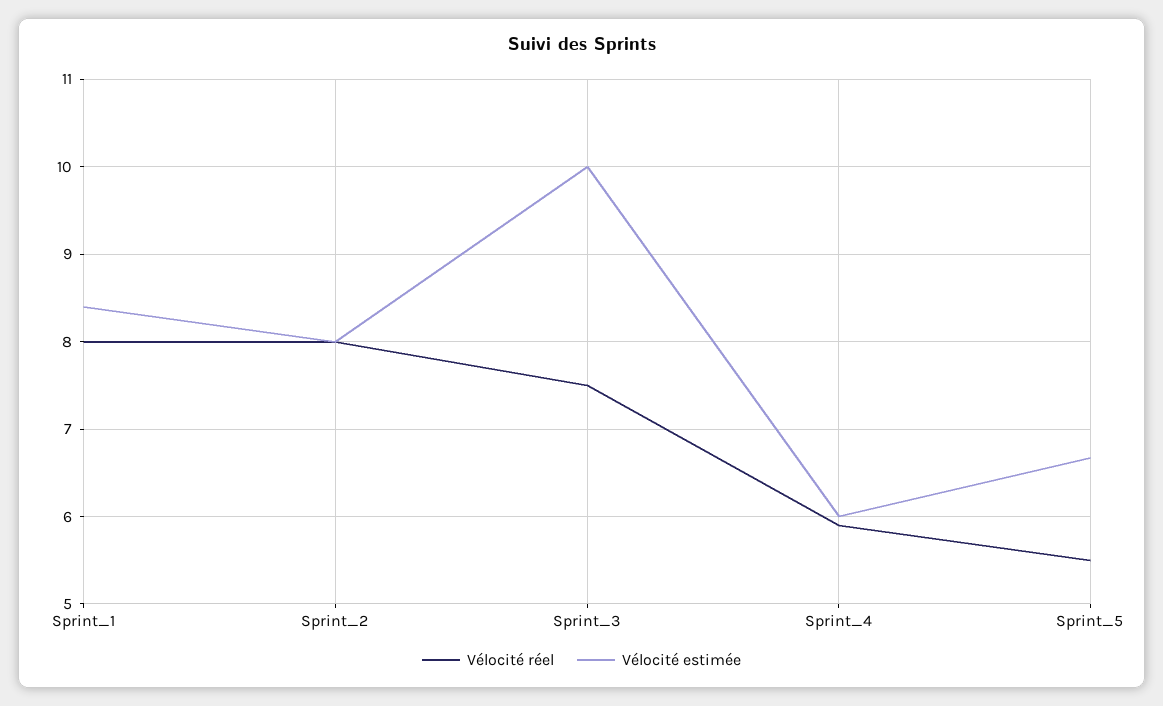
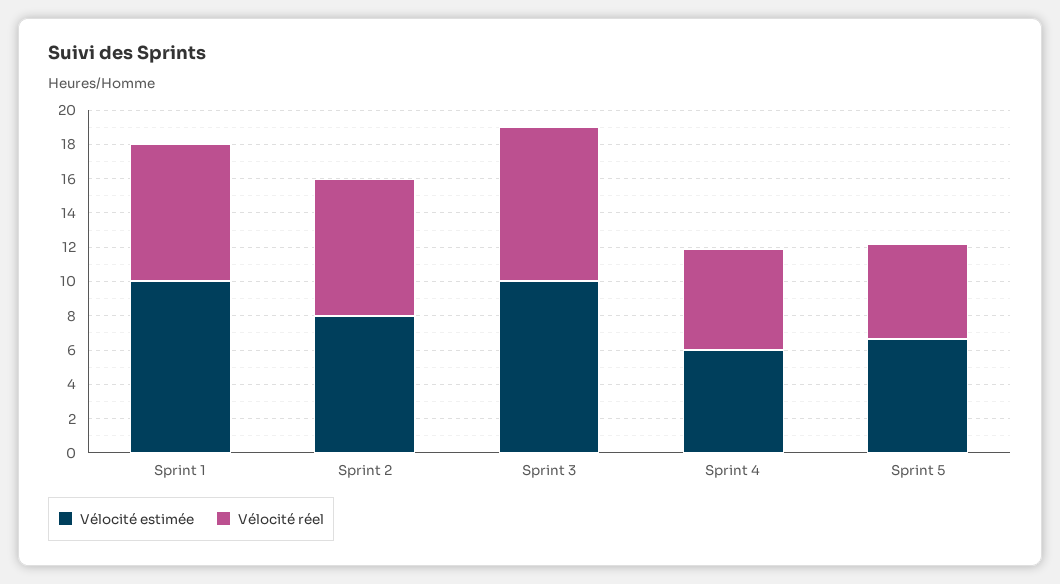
  {
    "Vélocité réel": {
      "Sprint_1": 8,
      "Sprint_2": 8,
-     "Sprint_3": 7.5,
+     "Sprint_3": 9,
      "Sprint_4": 5.9,
      "Sprint_5": 5.5
    },
    "Vélocité estimée": {
-     "Sprint_1": 8.4,
+     "Sprint_1": 10,
      "Sprint_2": 8,
      "Sprint_3": 10,
      "Sprint_4": 6,
      "Sprint_5": 6.7
    }
  }

